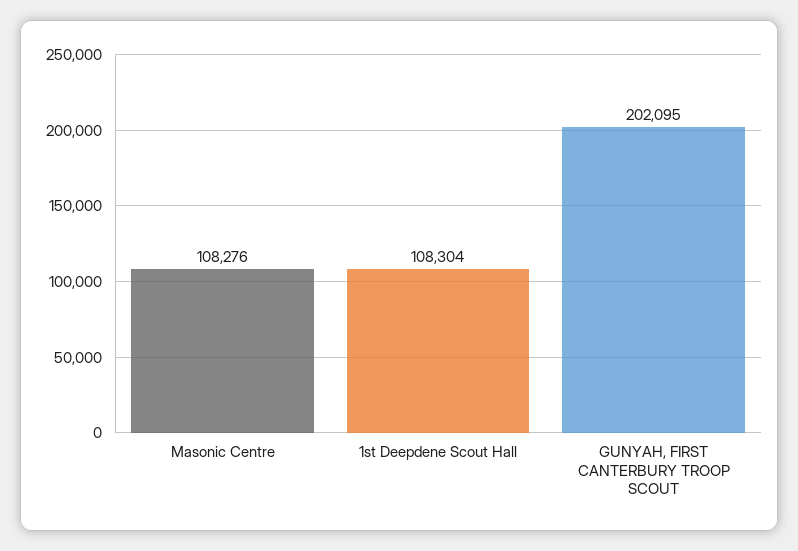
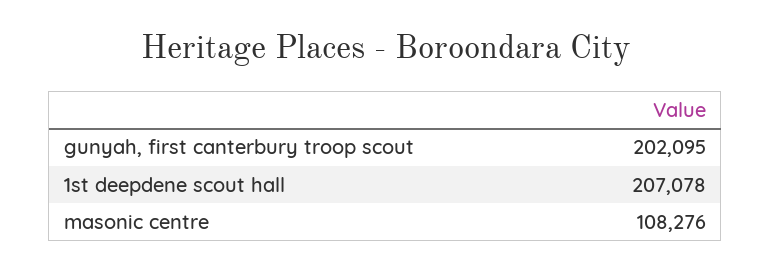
  {
    "Masonic Centre": 108276,
-   "1st Deepdene Scout Hall": 108304,
+   "1st Deepdene Scout Hall": 207078,
    "GUNYAH, FIRST CANTERBURY TROOP SCOUT": 202095
  }

